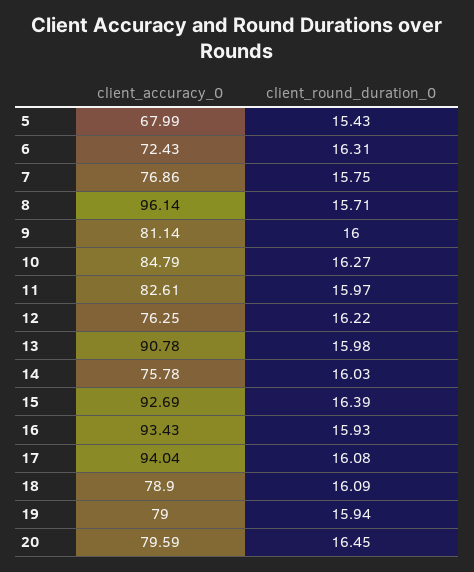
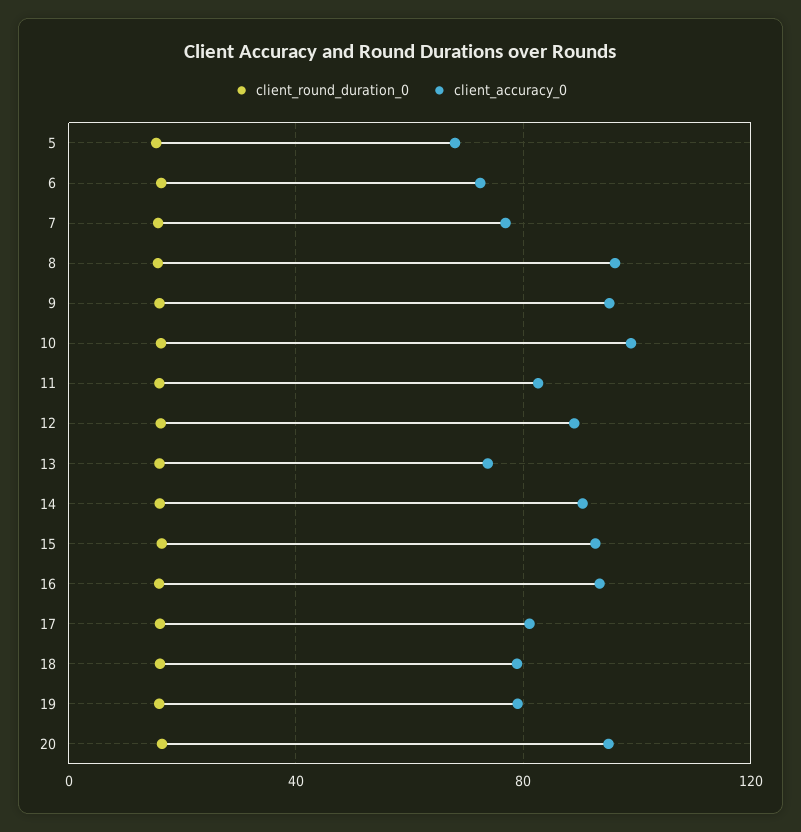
  {
    "client_accuracy_0": {
      "5": 67.99,
      "6": 72.43,
      "7": 76.86,
      "8": 96.14,
-     "9": 81.14,
+     "9": 95,
-     "10": 84.79,
+     "10": 100,
      "11": 82.61,
-     "12": 76.25,
+     "12": 90,
-     "13": 90.78,
+     "13": 75,
-     "14": 75.78,
+     "14": 90,
      "15": 92.69,
      "16": 93.43,
-     "17": 94.04,
+     "17": 80,
      "18": 78.9,
      "19": 79,
-     "20": 79.59
+     "20": 95
    },
    "client_round_duration_0": {
      "5": 15.43,
      "6": 16.31,
      "7": 15.75,
      "8": 15.71,
      "9": 16,
      "10": 16.27,
      "11": 15.97,
      "12": 16.22,
      "13": 15.98,
      "14": 16.03,
      "15": 16.39,
      "16": 15.93,
      "17": 16.08,
      "18": 16.09,
      "19": 15.94,
      "20": 16.45
    }
  }

